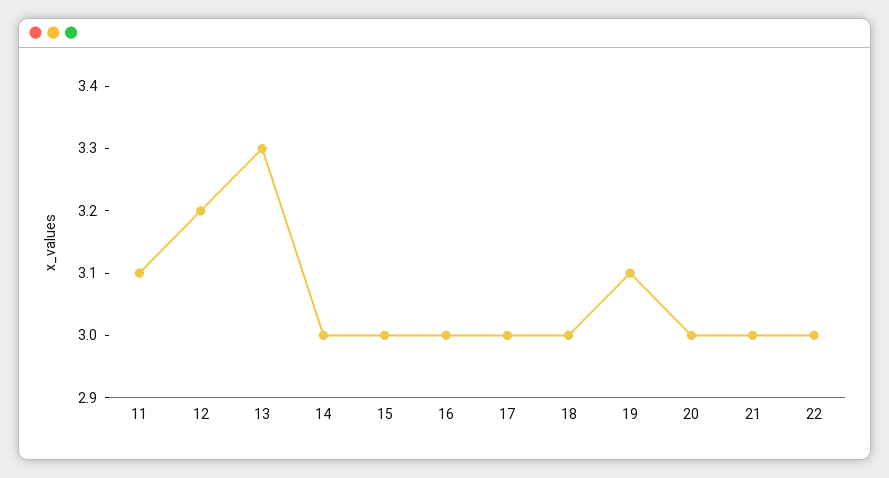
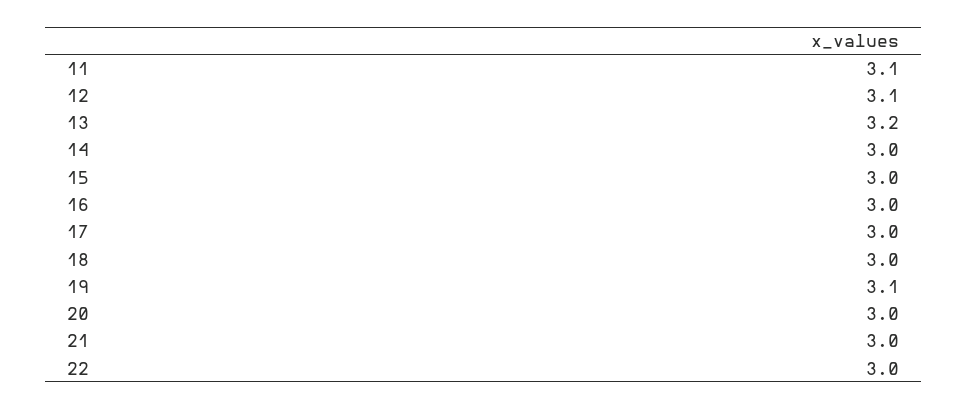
  {
    "11": 3.1,
-   "12": 3.2,
+   "12": 3.1,
-   "13": 3.3,
+   "13": 3.2,
    "14": 3,
    "15": 3,
    "16": 3,
    "17": 3,
    "18": 3,
    "19": 3.1,
    "20": 3,
    "21": 3,
    "22": 3
  }

